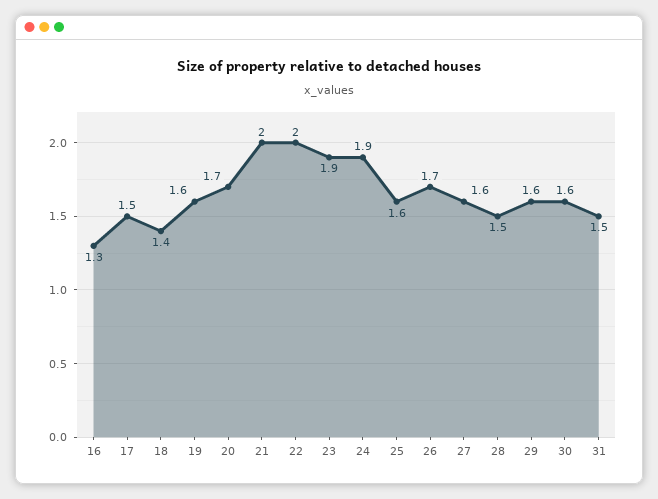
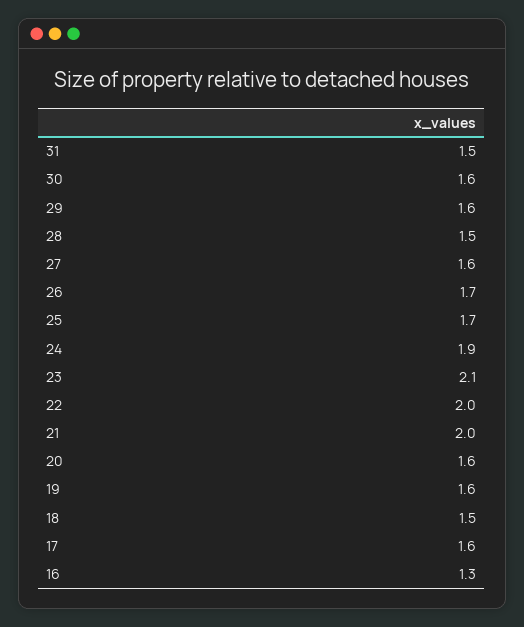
  {
    "16": 1.3,
-   "17": 1.5,
+   "17": 1.6,
-   "18": 1.4,
+   "18": 1.5,
    "19": 1.6,
-   "20": 1.7,
+   "20": 1.6,
    "21": 2,
    "22": 2,
-   "23": 1.9,
+   "23": 2.1,
    "24": 1.9,
-   "25": 1.6,
+   "25": 1.7,
    "26": 1.7,
    "27": 1.6,
    "28": 1.5,
    "29": 1.6,
    "30": 1.6,
    "31": 1.5
  }

